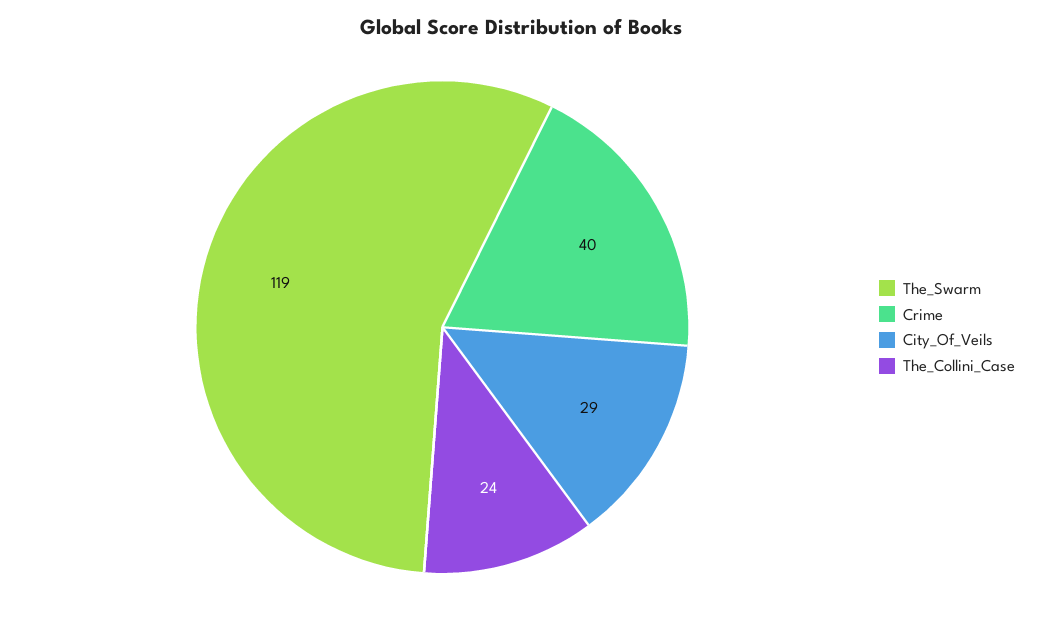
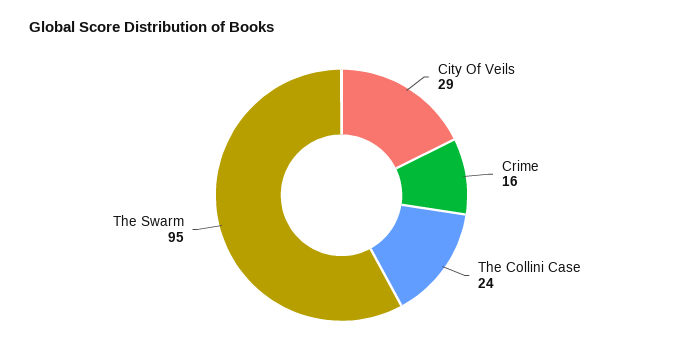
  {
-   "The_Swarm": 119,
+   "The_Swarm": 95,
-   "Crime": 40,
+   "Crime": 16,
    "City_Of_Veils": 29,
    "The_Collini_Case": 24
  }

